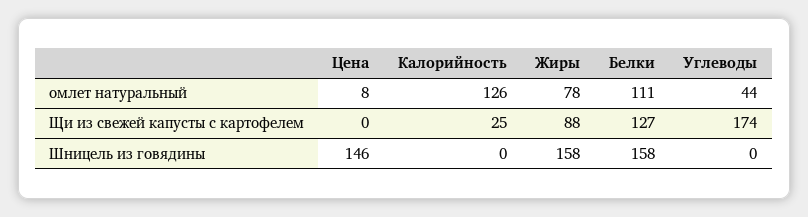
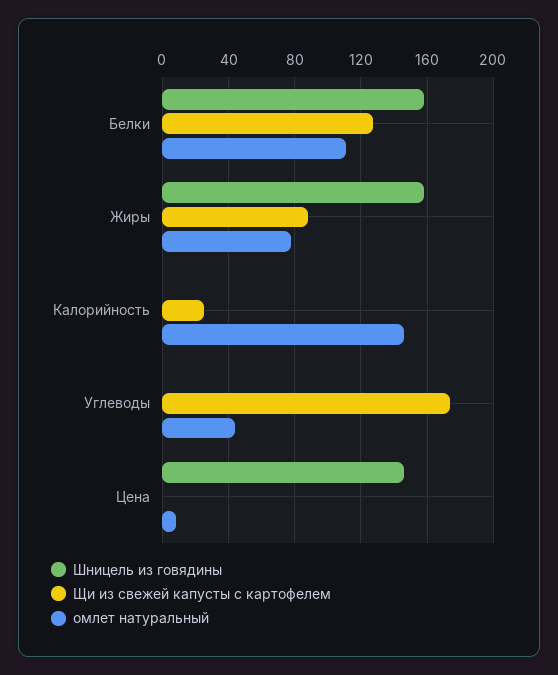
  {
    "омлет натуральный": {
      "Цена": 8,
-     "Калорийность": 126,
+     "Калорийность": 145,
      "Жиры": 78,
      "Белки": 111,
      "Углеводы": 44
    },
    "Щи из свежей капусты с картофелем": {
      "Цена": 0,
      "Калорийность": 25,
      "Жиры": 88,
      "Белки": 127,
      "Углеводы": 174
    },
    "Шницель из говядины": {
      "Цена": 146,
      "Калорийность": 0,
      "Жиры": 158,
      "Белки": 158,
      "Углеводы": 0
    }
  }

